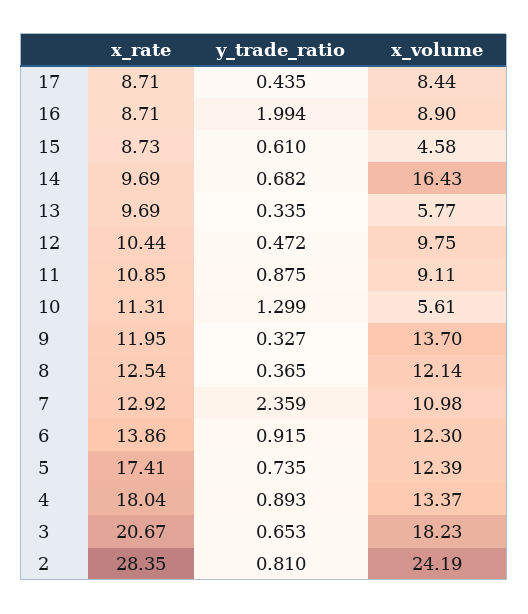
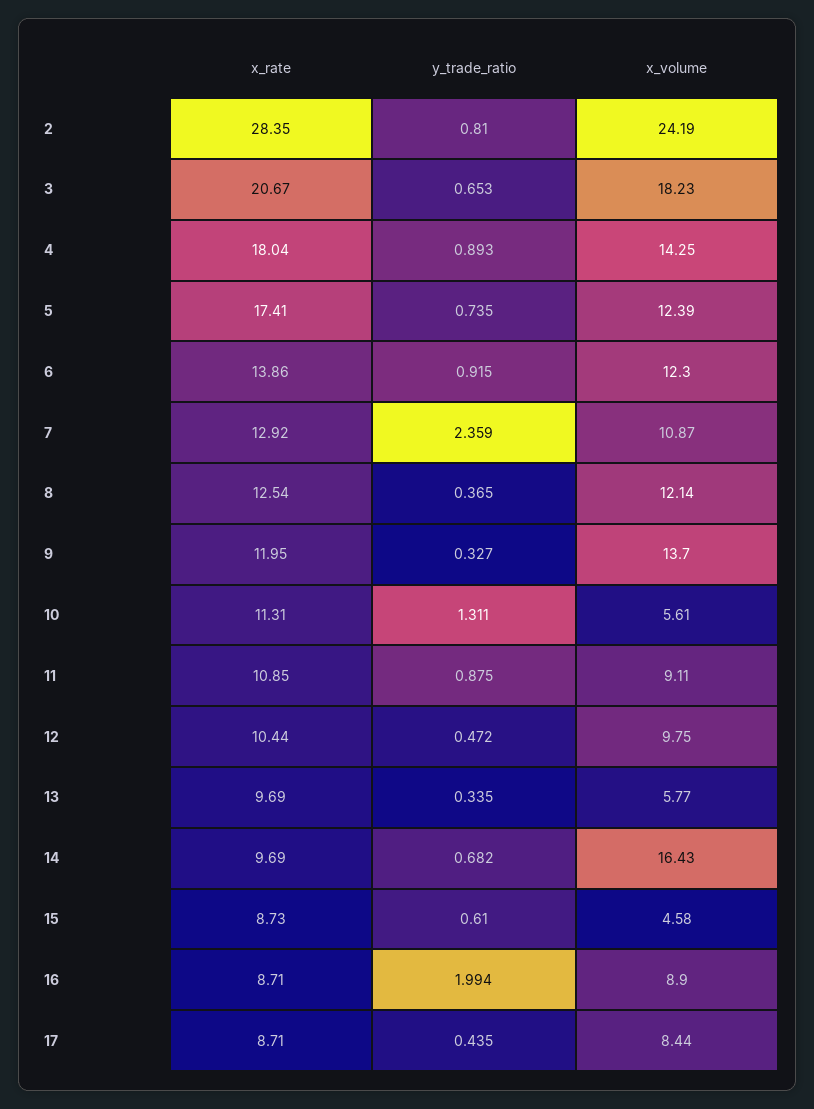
  {
    "x_rate": {
      "17": 8.71,
      "16": 8.71,
      "15": 8.73,
      "14": 9.69,
      "13": 9.69,
      "12": 10.44,
      "11": 10.85,
      "10": 11.31,
      "9": 11.95,
      "8": 12.54,
      "7": 12.92,
      "6": 13.86,
      "5": 17.41,
      "4": 18.04,
      "3": 20.67,
      "2": 28.35
    },
    "y_trade_ratio": {
      "17": 0.435,
      "16": 1.994,
      "15": 0.61,
      "14": 0.682,
      "13": 0.335,
      "12": 0.472,
      "11": 0.875,
-     "10": 1.299,
+     "10": 1.311,
      "9": 0.327,
      "8": 0.365,
      "7": 2.359,
      "6": 0.915,
      "5": 0.735,
      "4": 0.893,
      "3": 0.653,
      "2": 0.81
    },
    "x_volume": {
      "17": 8.44,
      "16": 8.9,
      "15": 4.58,
      "14": 16.43,
      "13": 5.77,
      "12": 9.75,
      "11": 9.11,
      "10": 5.61,
      "9": 13.7,
      "8": 12.14,
-     "7": 10.98,
+     "7": 10.87,
      "6": 12.3,
      "5": 12.39,
-     "4": 13.37,
+     "4": 14.25,
      "3": 18.23,
      "2": 24.19
    }
  }

